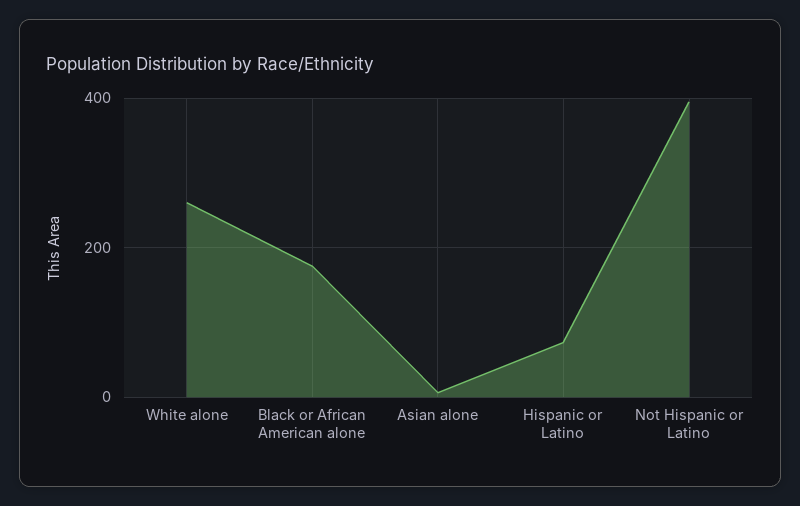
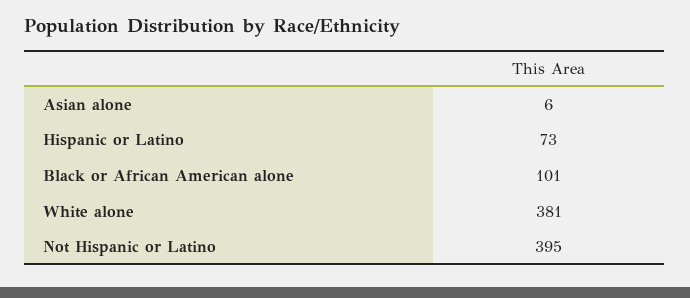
  {
-   "White alone": 260,
+   "White alone": 381,
-   "Black or African American alone": 180,
+   "Black or African American alone": 101,
    "Asian alone": 6,
    "Hispanic or Latino": 73,
    "Not Hispanic or Latino": 395
  }

